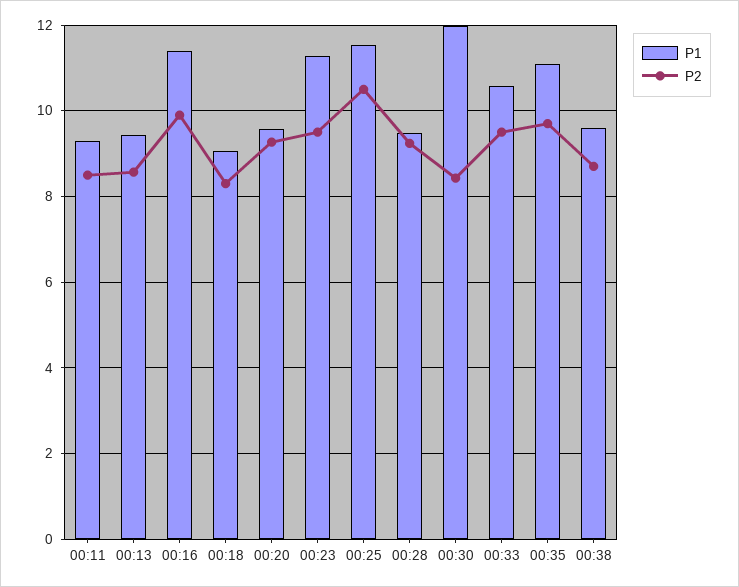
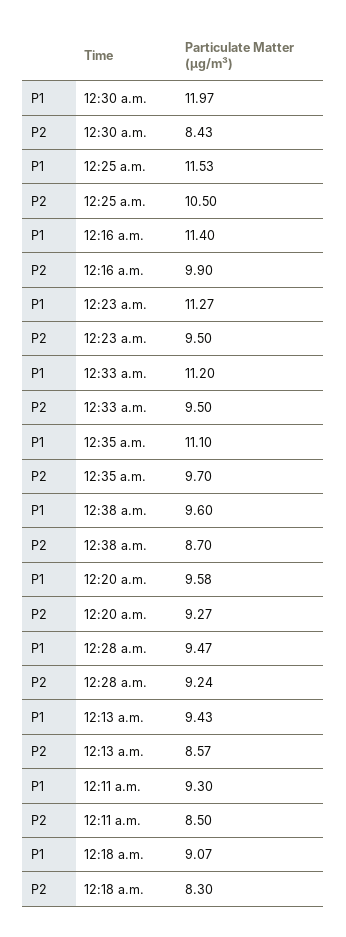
  {
    "P1": {
      "00:11": 9.3,
      "00:13": 9.43,
      "00:16": 11.4,
      "00:18": 9.07,
      "00:20": 9.58,
      "00:23": 11.27,
      "00:25": 11.53,
      "00:28": 9.47,
      "00:30": 11.97,
-     "00:33": 10.6,
+     "00:33": 11.2,
      "00:35": 11.1,
      "00:38": 9.6
    },
    "P2": {
      "00:11": 8.5,
      "00:13": 8.57,
      "00:16": 9.9,
      "00:18": 8.3,
      "00:20": 9.27,
      "00:23": 9.5,
      "00:25": 10.5,
      "00:28": 9.24,
      "00:30": 8.43,
      "00:33": 9.5,
      "00:35": 9.7,
      "00:38": 8.7
    }
  }

